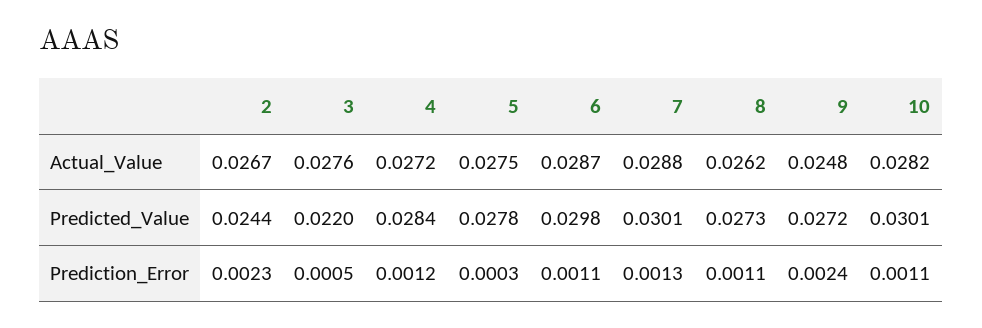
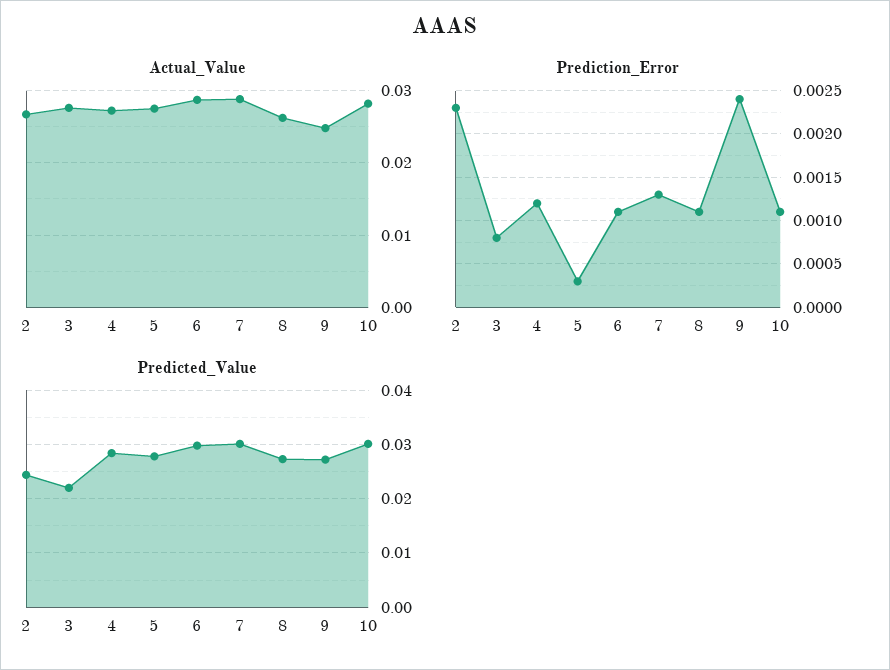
  {
    "Actual_Value": {
      "2": 0.0267,
      "3": 0.0276,
      "4": 0.0272,
      "5": 0.0275,
      "6": 0.0287,
      "7": 0.0288,
      "8": 0.0262,
      "9": 0.0248,
      "10": 0.0282
    },
    "Predicted_Value": {
      "2": 0.0244,
      "3": 0.022,
      "4": 0.0284,
      "5": 0.0278,
      "6": 0.0298,
      "7": 0.0301,
      "8": 0.0273,
      "9": 0.0272,
      "10": 0.0301
    },
    "Prediction_Error": {
      "2": 0.0023,
-     "3": 0.0005,
+     "3": 0.0008,
      "4": 0.0012,
      "5": 0.0003,
      "6": 0.0011,
      "7": 0.0013,
      "8": 0.0011,
      "9": 0.0024,
      "10": 0.0011
    }
  }

